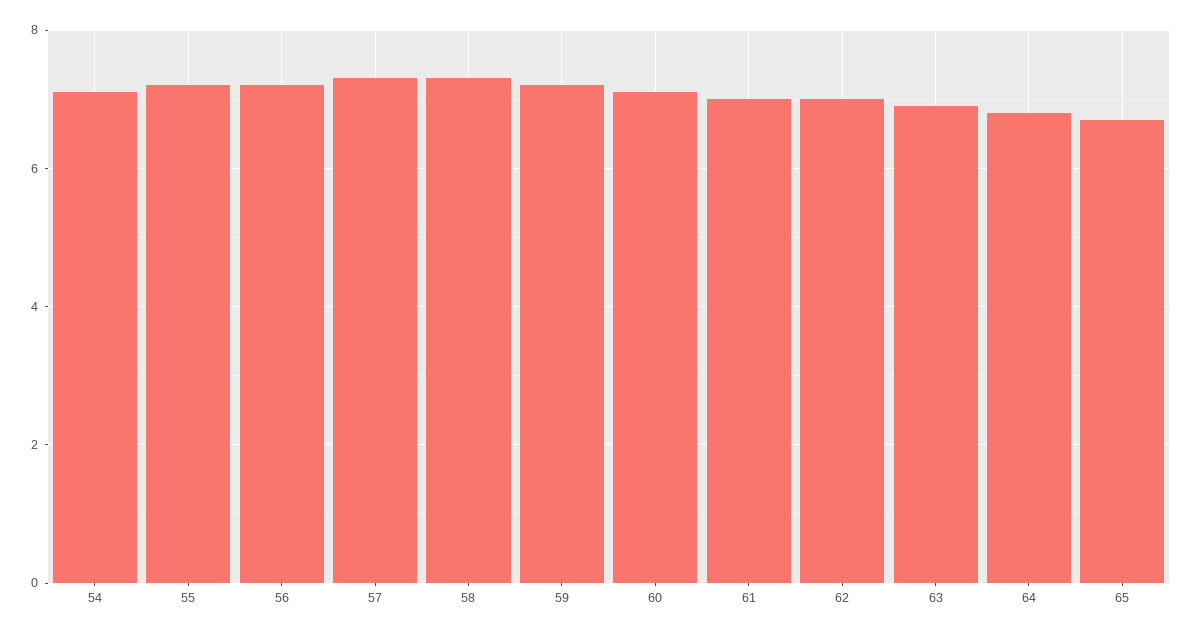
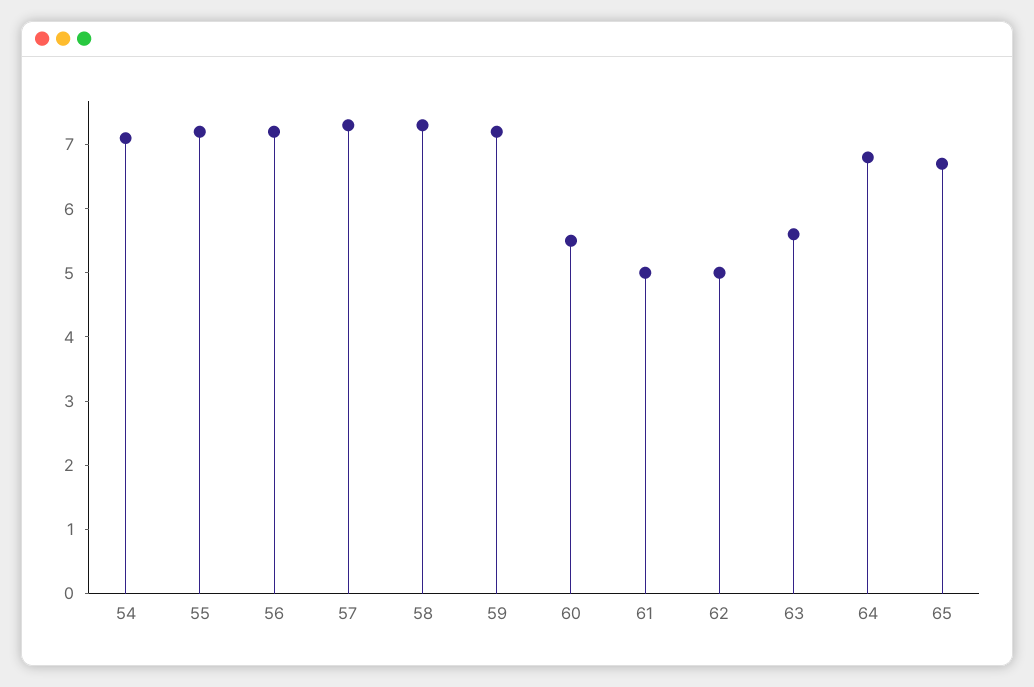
  {
    "54": 7,
    "55": 7,
    "56": 7,
    "57": 7.5,
    "58": 7.5,
    "59": 7,
-   "60": 7,
+   "60": 5.5,
-   "61": 7,
+   "61": 5,
-   "62": 7,
+   "62": 5,
-   "63": 7,
+   "63": 5.5,
    "64": 7,
    "65": 6.5
  }

